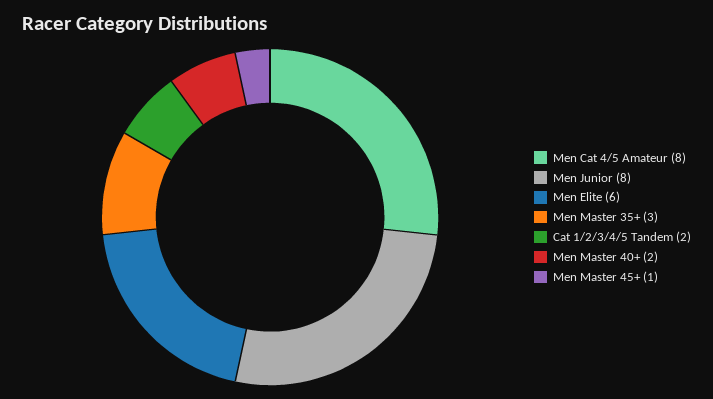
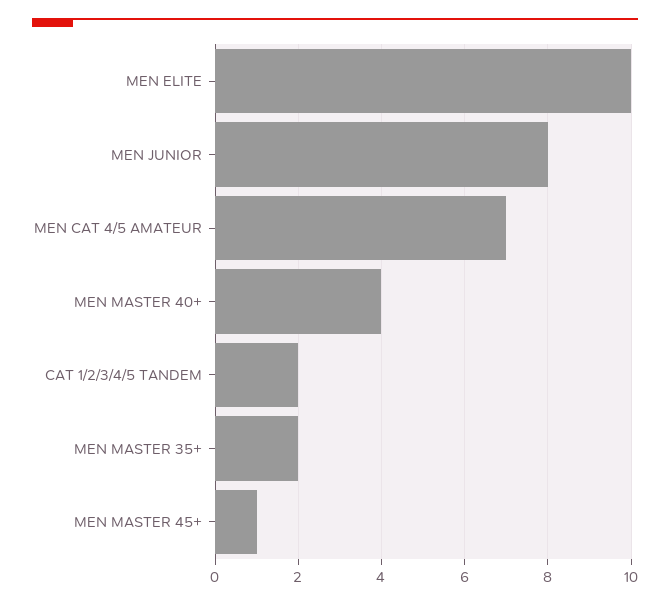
  {
-   "Men Cat 4/5 Amateur": 8,
+   "Men Cat 4/5 Amateur": 7,
    "Men Junior": 8,
-   "Men Elite": 6,
+   "Men Elite": 10,
-   "Men Master 35+": 3,
+   "Men Master 35+": 2,
    "Cat 1/2/3/4/5 Tandem": 2,
-   "Men Master 40+": 2,
+   "Men Master 40+": 4,
    "Men Master 45+": 1
  }

